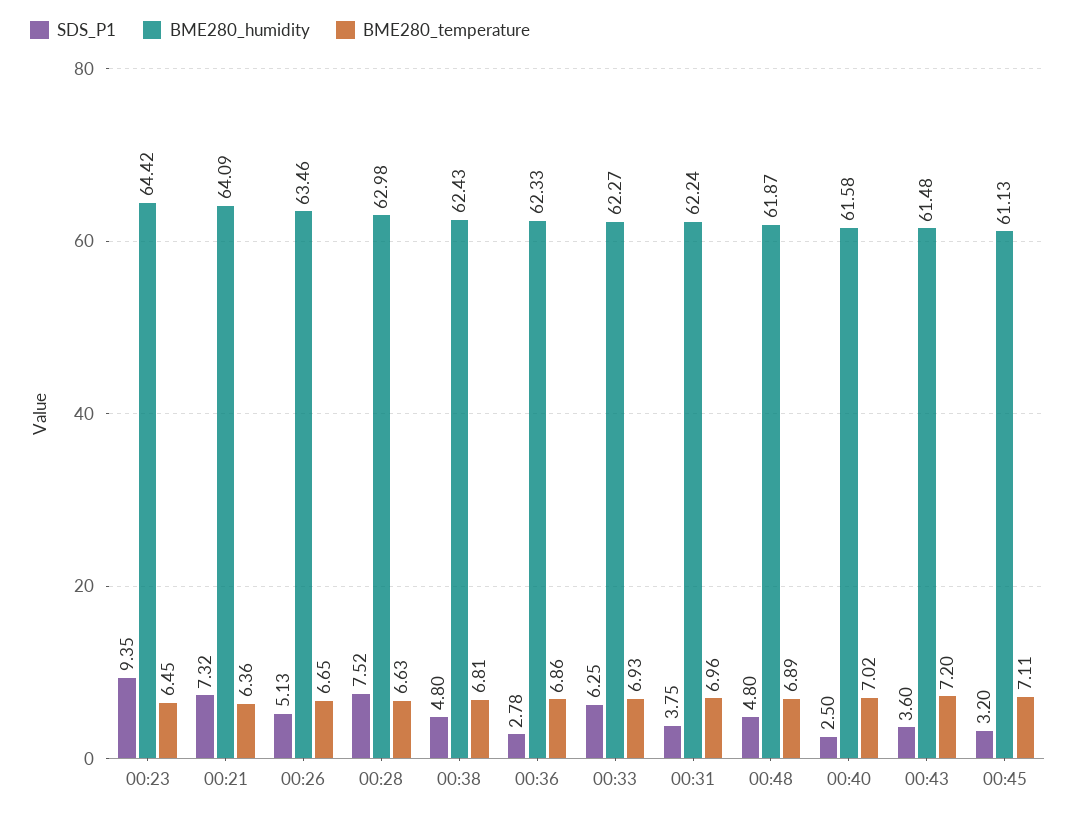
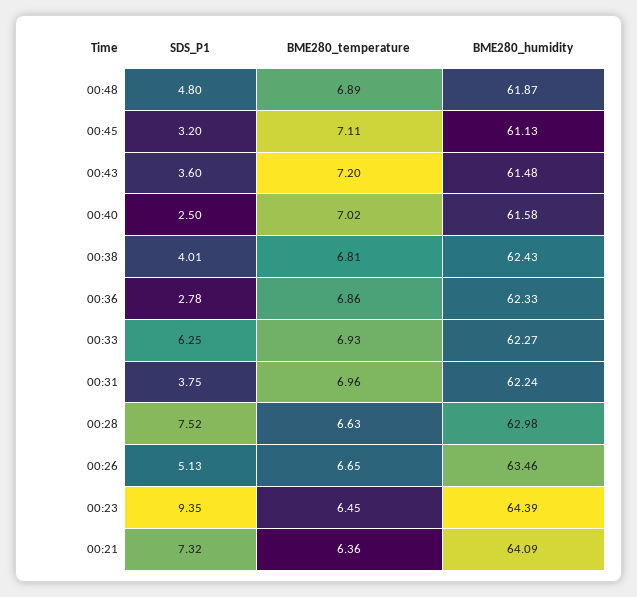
  {
    "SDS_P1": {
      "00:23": 9.35,
      "00:21": 7.32,
      "00:26": 5.13,
      "00:28": 7.52,
-     "00:38": 4.8,
+     "00:38": 4.01,
      "00:36": 2.78,
      "00:33": 6.25,
      "00:31": 3.75,
      "00:48": 4.8,
      "00:40": 2.5,
      "00:43": 3.6,
      "00:45": 3.2
    },
    "BME280_humidity": {
-     "00:23": 64.42,
+     "00:23": 64.39,
      "00:21": 64.09,
      "00:26": 63.46,
      "00:28": 62.98,
      "00:38": 62.43,
      "00:36": 62.33,
      "00:33": 62.27,
      "00:31": 62.24,
      "00:48": 61.87,
      "00:40": 61.58,
      "00:43": 61.48,
      "00:45": 61.13
    },
    "BME280_temperature": {
      "00:23": 6.45,
      "00:21": 6.36,
      "00:26": 6.65,
      "00:28": 6.63,
      "00:38": 6.81,
      "00:36": 6.86,
      "00:33": 6.93,
      "00:31": 6.96,
      "00:48": 6.89,
      "00:40": 7.02,
      "00:43": 7.2,
      "00:45": 7.11
    }
  }

